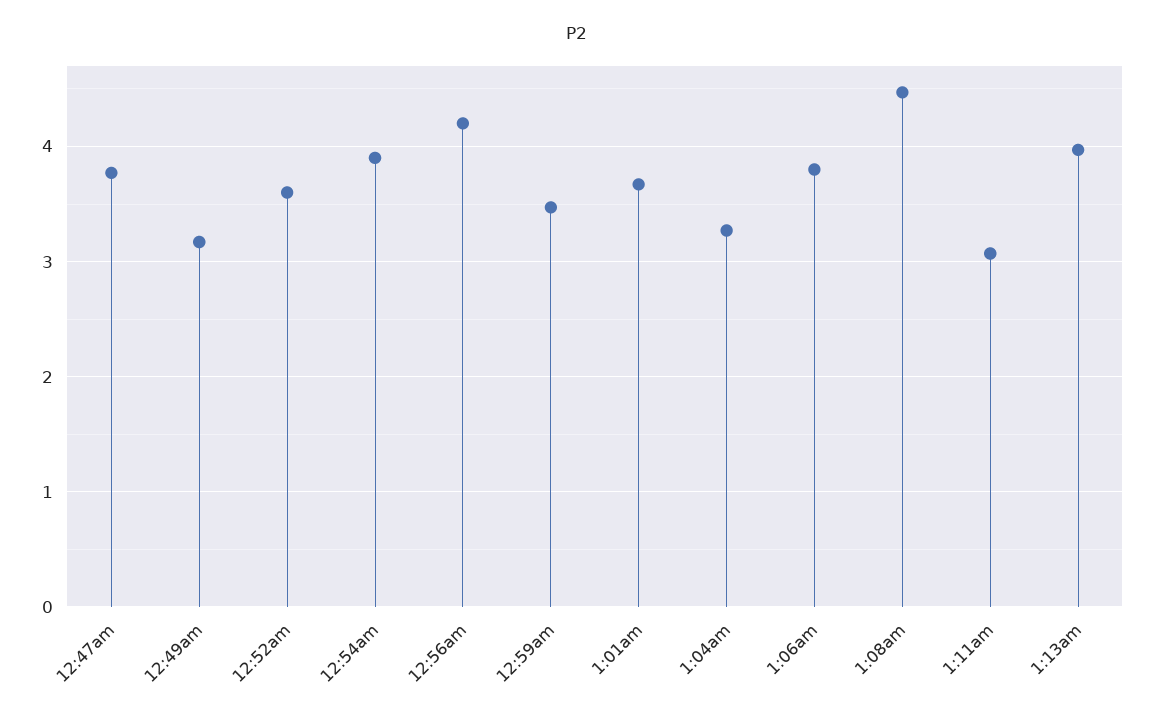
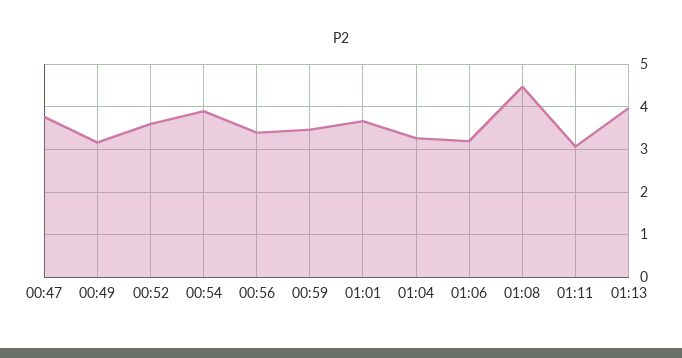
  {
    "12:47am": 3.8,
    "12:49am": 3.2,
    "12:52am": 3.6,
    "12:54am": 3.9,
-   "12:56am": 4.2,
+   "12:56am": 3.4,
    "12:59am": 3.5,
    "1:01am": 3.7,
    "1:04am": 3.3,
-   "1:06am": 3.8,
+   "1:06am": 3.2,
    "1:08am": 4.5,
    "1:11am": 3.1,
    "1:13am": 4
  }

